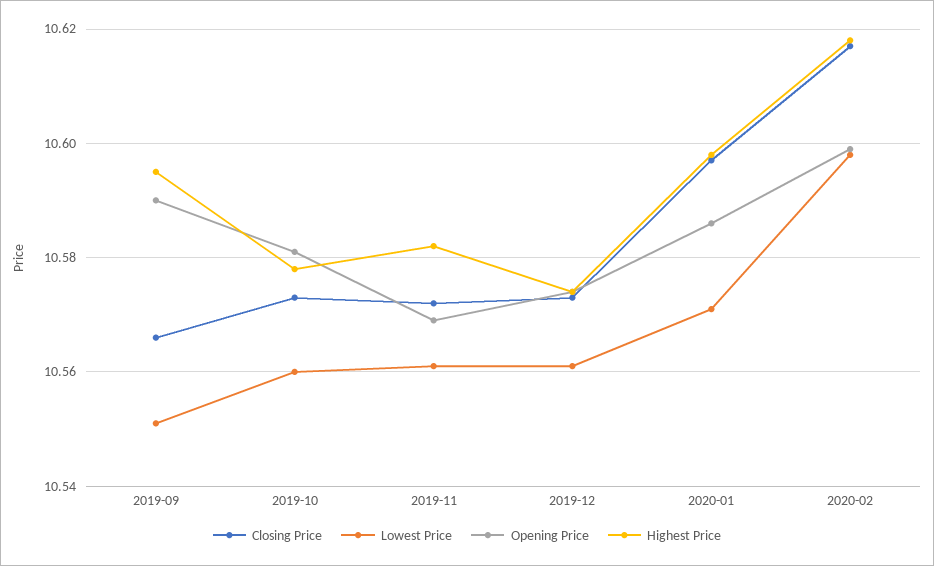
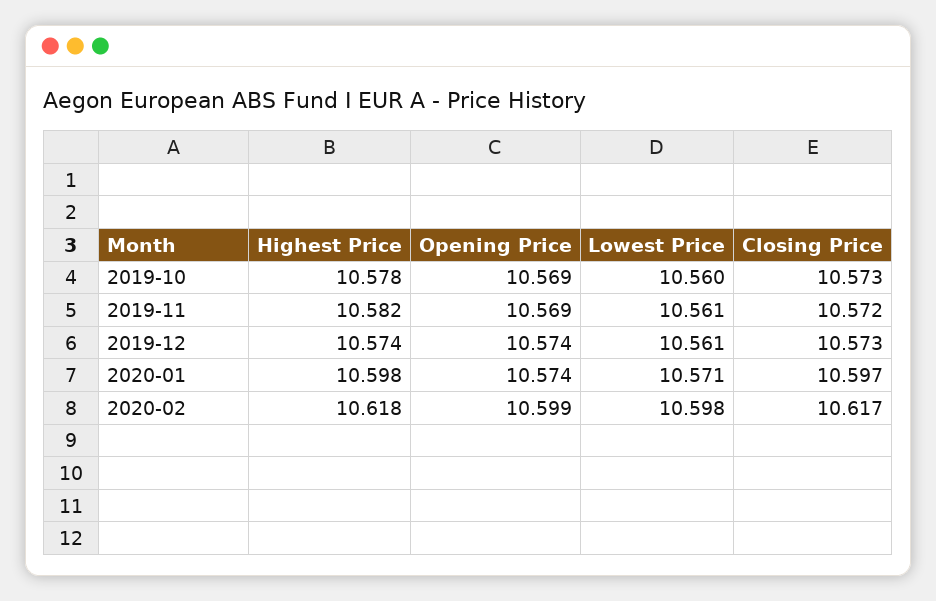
  {
    "Closing Price": {
-     "2019-09": 10.565,
      "2019-10": 10.573,
      "2019-11": 10.572,
      "2019-12": 10.573,
      "2020-01": 10.597,
      "2020-02": 10.617
    },
    "Lowest Price": {
-     "2019-09": 10.55,
      "2019-10": 10.56,
      "2019-11": 10.561,
      "2019-12": 10.561,
      "2020-01": 10.571,
      "2020-02": 10.598
    },
    "Opening Price": {
-     "2019-09": 10.59,
-     "2019-10": 10.58,
+     "2019-10": 10.569,
      "2019-11": 10.569,
      "2019-12": 10.574,
-     "2020-01": 10.585,
+     "2020-01": 10.574,
      "2020-02": 10.599
    },
    "Highest Price": {
-     "2019-09": 10.595,
      "2019-10": 10.578,
      "2019-11": 10.582,
      "2019-12": 10.574,
      "2020-01": 10.598,
      "2020-02": 10.618
    }
  }

